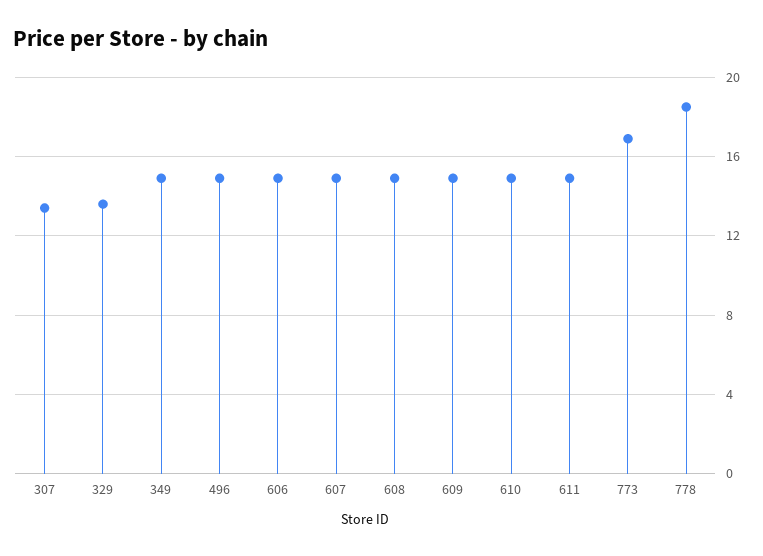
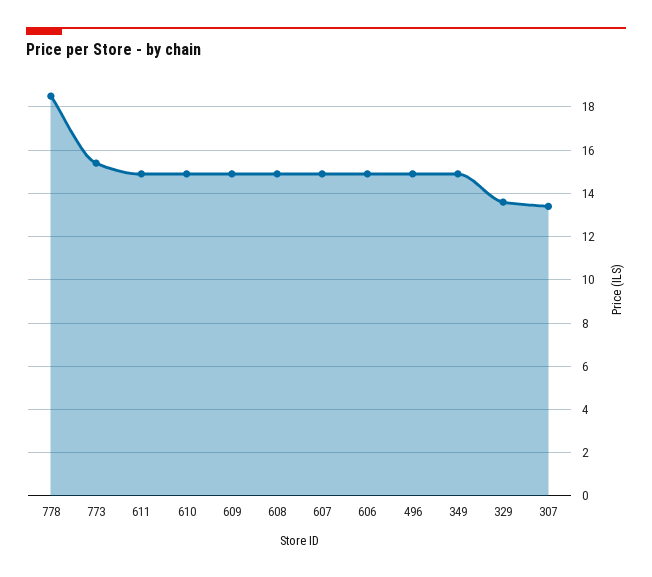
  {
    "307": 13.5,
    "329": 13.5,
    "349": 15,
    "496": 15,
    "606": 15,
    "607": 15,
    "608": 15,
    "609": 15,
    "610": 15,
    "611": 15,
-   "773": 17,
+   "773": 15.5,
    "778": 18.5
  }

